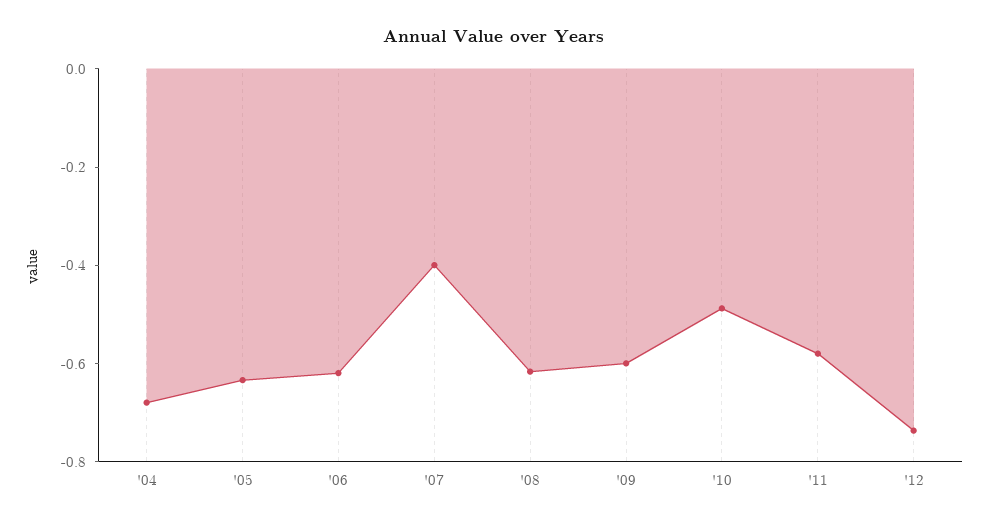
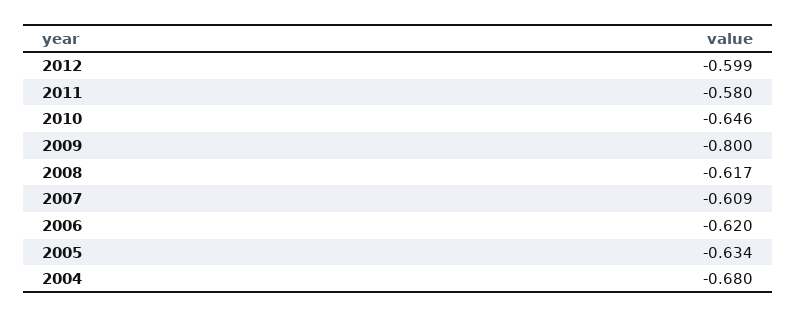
  {
    "'04": -0.68,
    "'05": -0.634,
    "'06": -0.62,
-   "'07": -0.4,
+   "'07": -0.609,
    "'08": -0.617,
-   "'09": -0.6,
+   "'09": -0.8,
-   "'10": -0.5,
+   "'10": -0.646,
    "'11": -0.58,
-   "'12": -0.75
+   "'12": -0.599
  }

